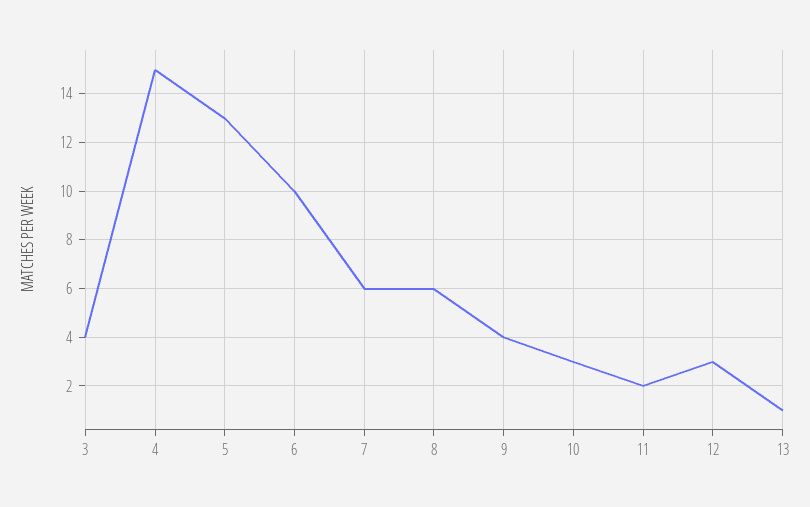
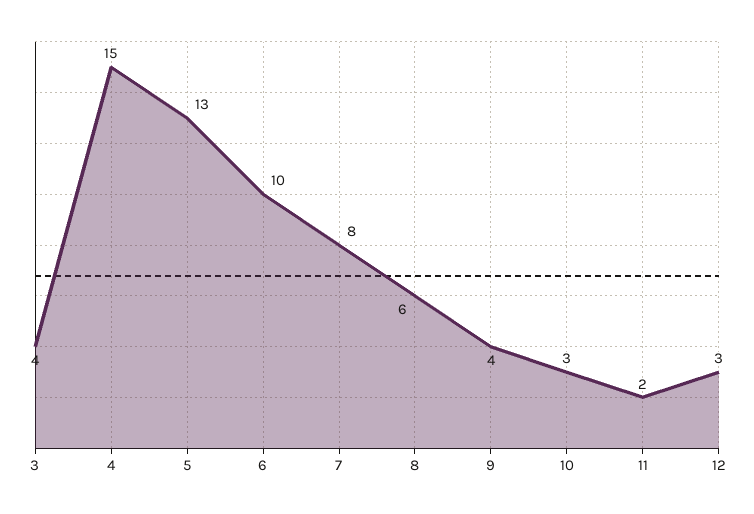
  {
    "3": 4,
    "4": 15,
    "5": 13,
    "6": 10,
-   "7": 6,
+   "7": 8,
    "8": 6,
    "9": 4,
    "10": 3,
    "11": 2,
-   "12": 3,
+   "12": 3
-   "13": 1
  }

